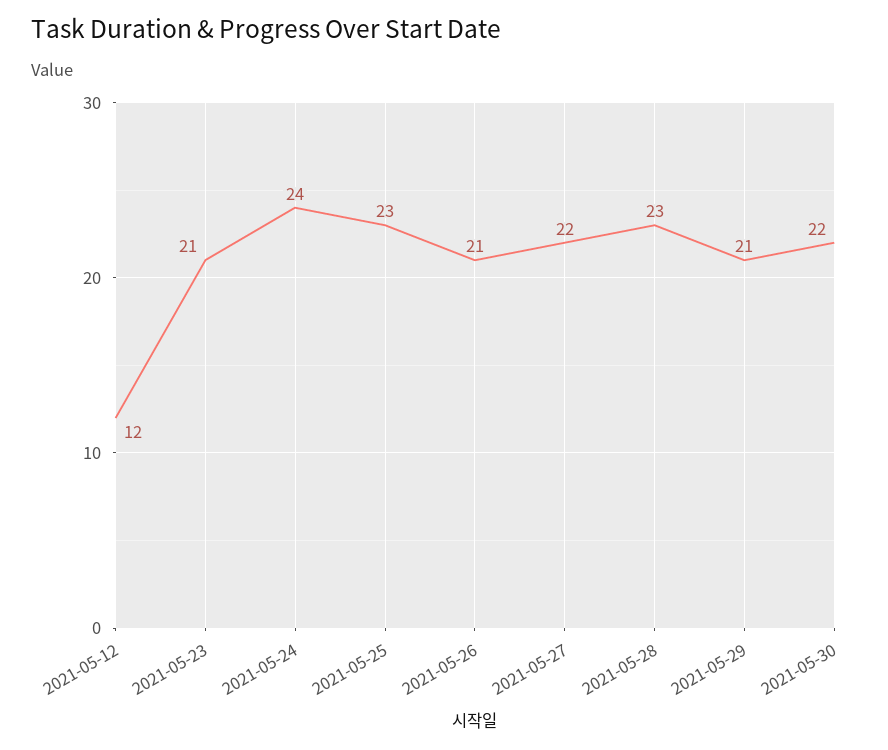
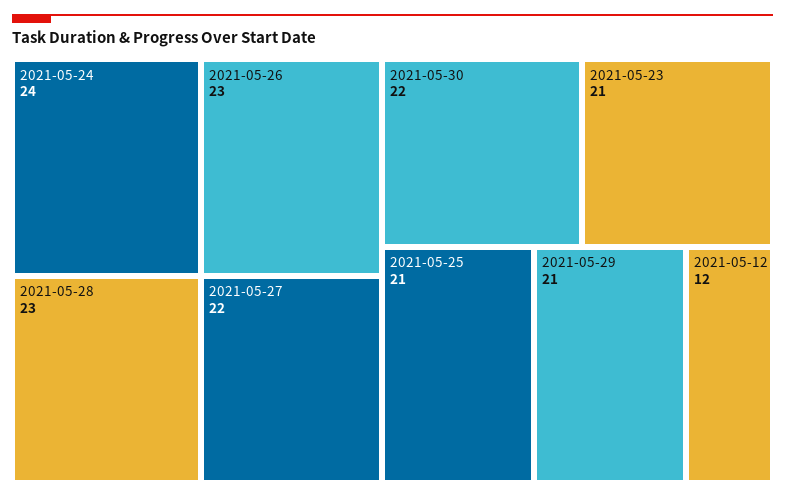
  {
    "2021-05-12": 12,
    "2021-05-23": 21,
    "2021-05-24": 24,
-   "2021-05-25": 23,
+   "2021-05-25": 21,
-   "2021-05-26": 21,
+   "2021-05-26": 23,
    "2021-05-27": 22,
    "2021-05-28": 23,
    "2021-05-29": 21,
    "2021-05-30": 22
  }

